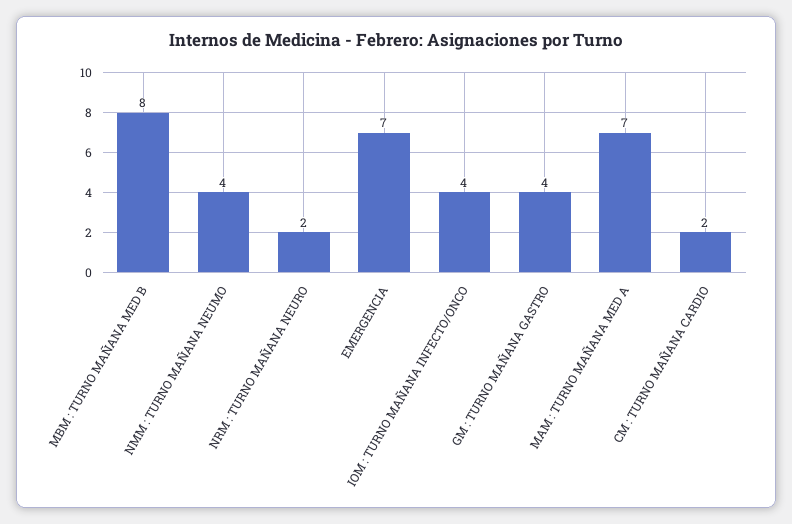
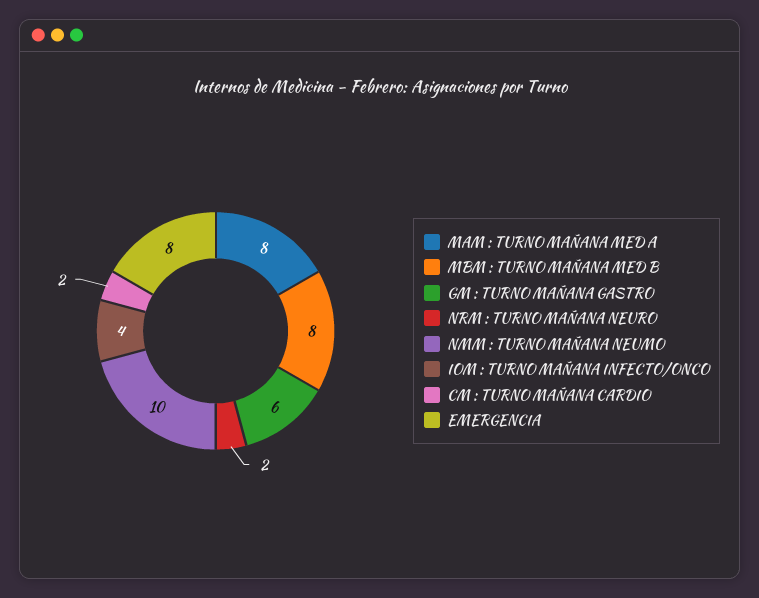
  {
    "MBM : TURNO MAÑANA MED B": 8,
-   "NMM : TURNO MAÑANA NEUMO": 4,
+   "NMM : TURNO MAÑANA NEUMO": 10,
    "NRM : TURNO MAÑANA NEURO": 2,
-   "EMERGENCIA": 7,
+   "EMERGENCIA": 8,
    "IOM : TURNO MAÑANA INFECTO/ONCO": 4,
-   "GM : TURNO MAÑANA GASTRO": 4,
+   "GM : TURNO MAÑANA GASTRO": 6,
-   "MAM : TURNO MAÑANA MED A": 7,
+   "MAM : TURNO MAÑANA MED A": 8,
    "CM : TURNO MAÑANA CARDIO": 2
  }

